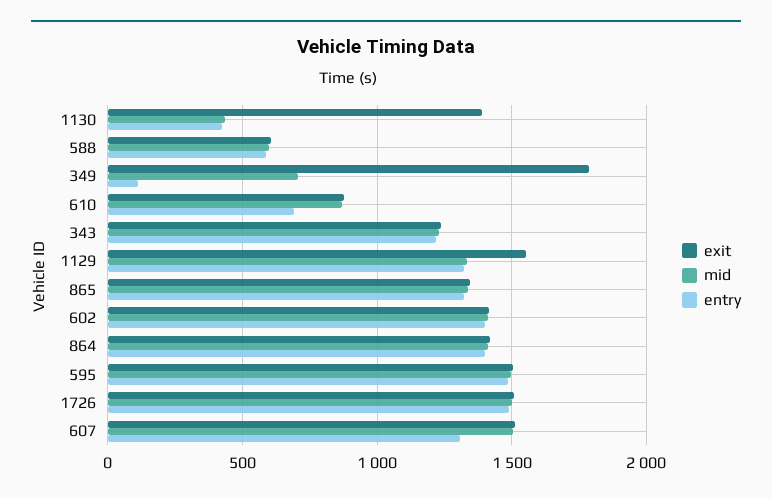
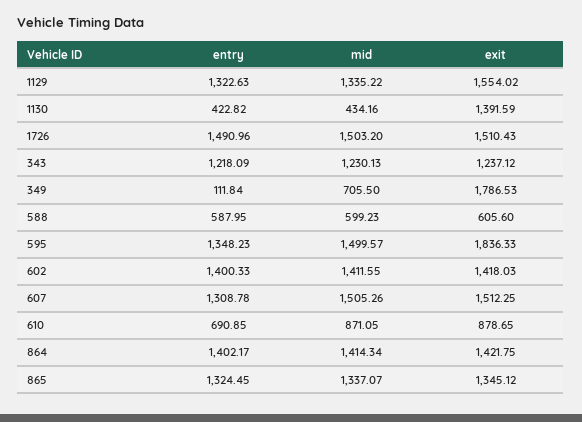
  {
    "exit": {
      "1130": 1391.59,
      "588": 605.6,
      "349": 1786.53,
      "610": 878.65,
      "343": 1237.12,
      "1129": 1554.02,
      "865": 1345.12,
      "602": 1418.03,
      "864": 1421.75,
-     "595": 1500,
+     "595": 1836.33,
      "1726": 1510.43,
      "607": 1512.25
    },
    "mid": {
      "1130": 434.16,
      "588": 599.23,
      "349": 705.5,
      "610": 871.05,
      "343": 1230.13,
      "1129": 1335.22,
      "865": 1337.07,
      "602": 1411.55,
      "864": 1414.34,
      "595": 1499.57,
      "1726": 1503.2,
      "607": 1505.26
    },
    "entry": {
      "1130": 422.82,
      "588": 587.95,
      "349": 111.84,
      "610": 690.85,
      "343": 1218.09,
      "1129": 1322.63,
      "865": 1324.45,
      "602": 1400.33,
      "864": 1402.17,
-     "595": 1500,
+     "595": 1348.23,
      "1726": 1490.96,
      "607": 1308.78
    }
  }

